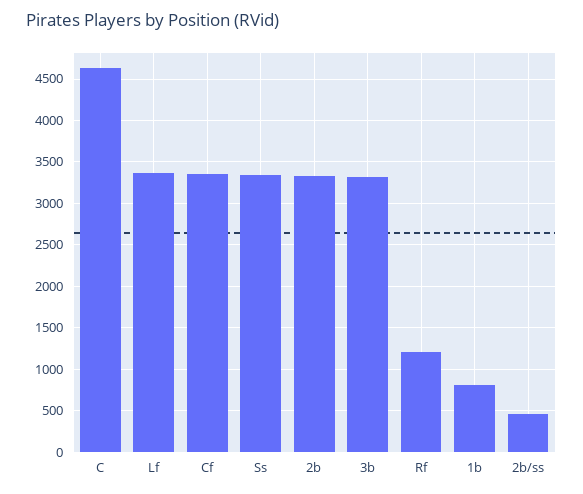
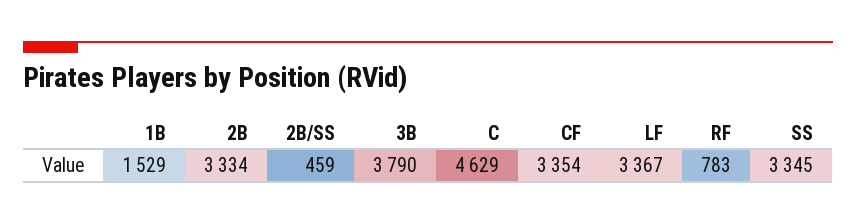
  {
    "C": 4629,
    "Lf": 3367,
    "Cf": 3354,
    "Ss": 3345,
    "2b": 3334,
-   "3b": 3300,
+   "3b": 3790,
-   "Rf": 1200,
+   "Rf": 783,
-   "1b": 800,
+   "1b": 1529,
    "2b/ss": 459
  }

